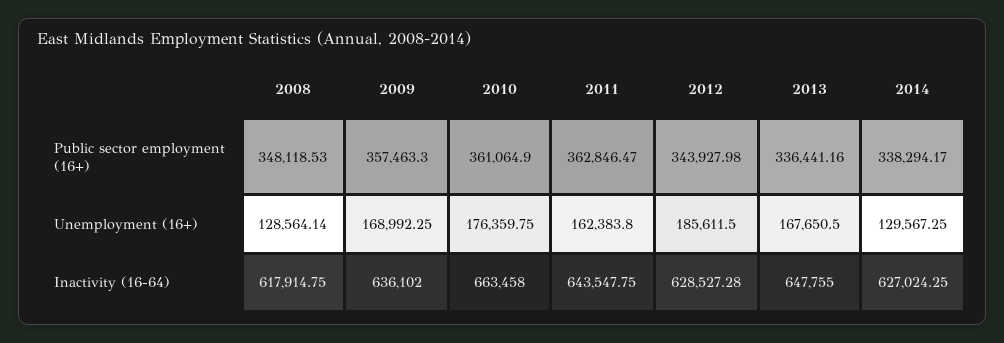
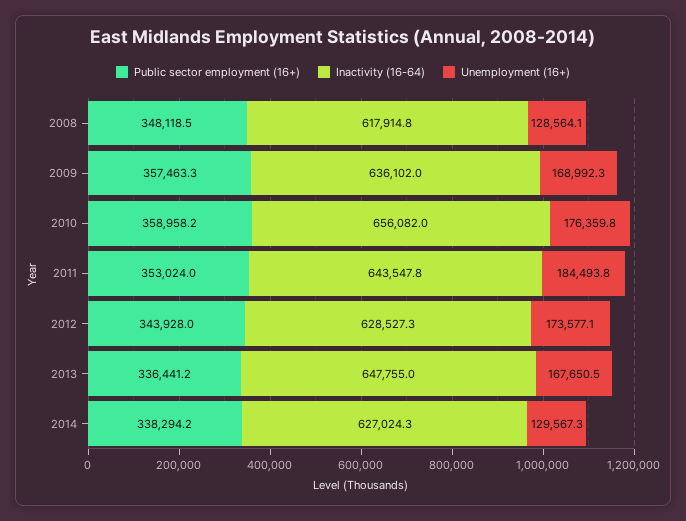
  {
    "Public sector employment (16+)": {
      "2008": 348118.53,
      "2009": 357463.3,
-     "2010": 361064.9,
+     "2010": 358958.2,
-     "2011": 362846.47,
+     "2011": 353024,
      "2012": 343927.98,
      "2013": 336441.16,
      "2014": 338294.17
    },
    "Unemployment (16+)": {
      "2008": 128564.14,
      "2009": 168992.25,
      "2010": 176359.75,
-     "2011": 162383.8,
+     "2011": 184493.8,
-     "2012": 185611.5,
+     "2012": 173577.1,
      "2013": 167650.5,
      "2014": 129567.25
    },
    "Inactivity (16-64)": {
      "2008": 617914.75,
      "2009": 636102,
-     "2010": 663458,
+     "2010": 656082,
      "2011": 643547.75,
      "2012": 628527.28,
      "2013": 647755,
      "2014": 627024.25
    }
  }

